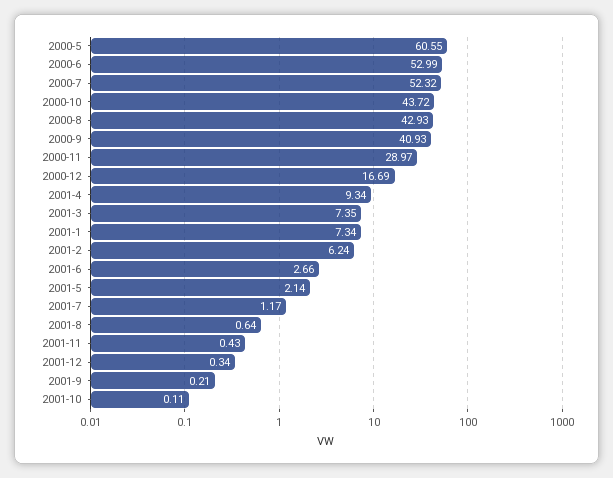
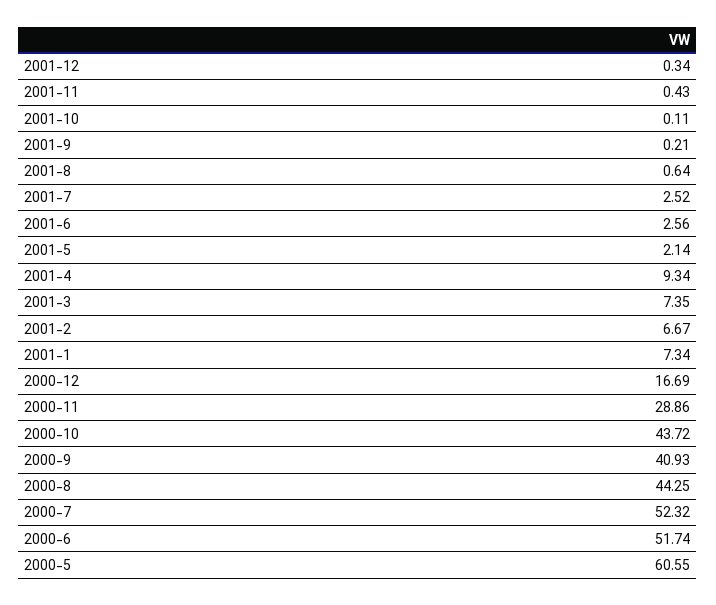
  {
    "2000-5": 60.55,
-   "2000-6": 52.99,
+   "2000-6": 51.74,
    "2000-7": 52.32,
    "2000-10": 43.72,
-   "2000-8": 42.93,
+   "2000-8": 44.25,
    "2000-9": 40.93,
-   "2000-11": 28.97,
+   "2000-11": 28.86,
    "2000-12": 16.69,
    "2001-4": 9.34,
    "2001-3": 7.35,
    "2001-1": 7.34,
-   "2001-2": 6.24,
+   "2001-2": 6.67,
-   "2001-6": 2.66,
+   "2001-6": 2.56,
    "2001-5": 2.14,
-   "2001-7": 1.17,
+   "2001-7": 2.52,
    "2001-8": 0.64,
    "2001-11": 0.43,
    "2001-12": 0.34,
    "2001-9": 0.21,
    "2001-10": 0.11
  }

